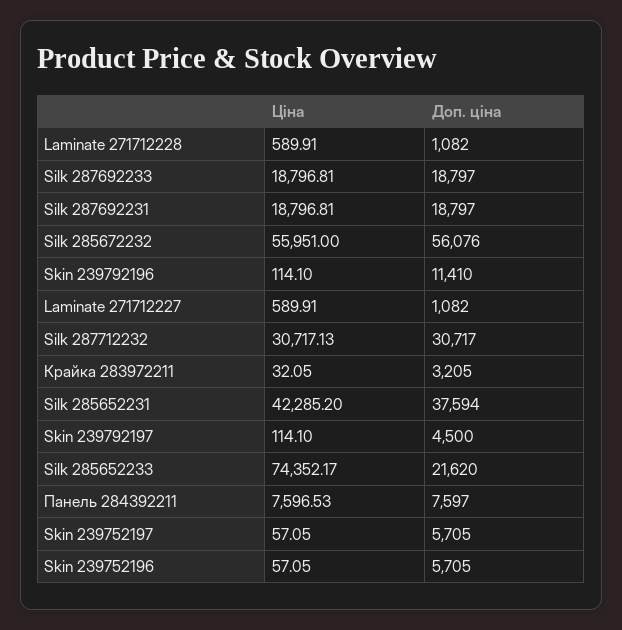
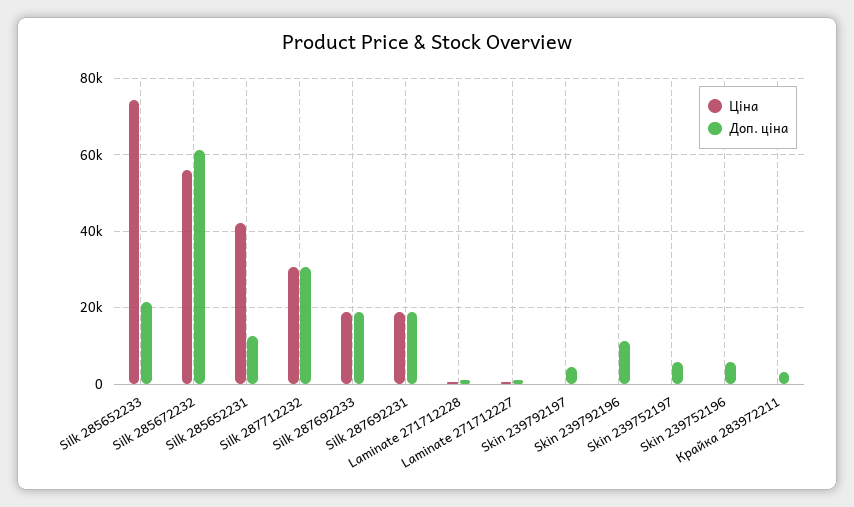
  {
    "Ціна": {
      "Laminate 271712228": 589.91,
      "Silk 287692233": 18796.81,
      "Silk 287692231": 18796.81,
      "Silk 285672232": 55951,
      "Skin 239792196": 114.1,
      "Laminate 271712227": 589.91,
      "Silk 287712232": 30717.13,
      "Крайка 283972211": 32.05,
      "Silk 285652231": 42285.2,
      "Skin 239792197": 114.1,
      "Silk 285652233": 74352.17,
-     "Панель 284392211": 7596.53,
      "Skin 239752197": 57.05,
      "Skin 239752196": 57.05
    },
    "Доп. ціна": {
      "Laminate 271712228": 1082,
      "Silk 287692233": 18797,
      "Silk 287692231": 18797,
-     "Silk 285672232": 56076,
+     "Silk 285672232": 62000,
      "Skin 239792196": 11410,
      "Laminate 271712227": 1082,
      "Silk 287712232": 30717,
      "Крайка 283972211": 3205,
-     "Silk 285652231": 37594,
+     "Silk 285652231": 12000,
      "Skin 239792197": 4500,
      "Silk 285652233": 21620,
-     "Панель 284392211": 7597,
      "Skin 239752197": 5705,
      "Skin 239752196": 5705
    }
  }

